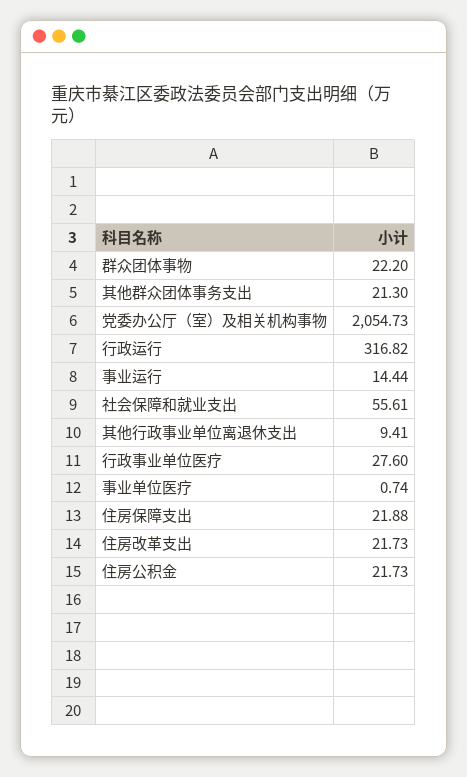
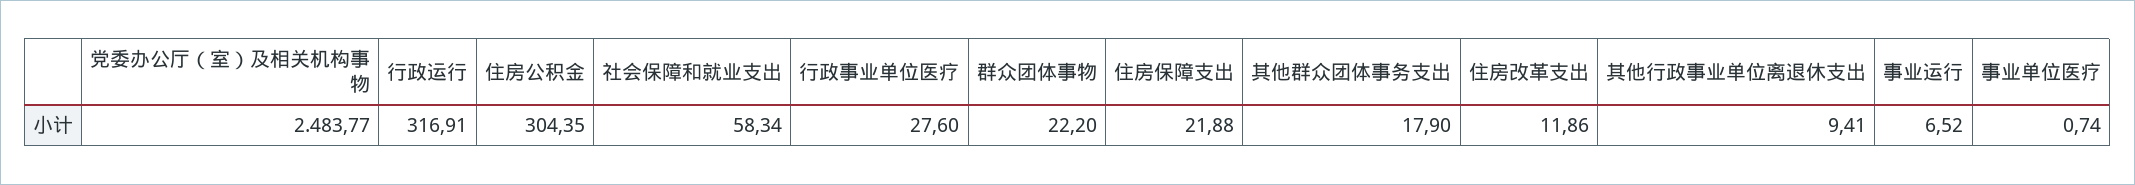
  {
    "群众团体事物": 22.2,
-   "其他群众团体事务支出": 21.3,
+   "其他群众团体事务支出": 17.9,
-   "党委办公厅（室）及相关机构事物": 2054.73,
+   "党委办公厅（室）及相关机构事物": 2483.77,
-   "行政运行": 316.82,
+   "行政运行": 316.91,
-   "事业运行": 14.44,
+   "事业运行": 6.52,
-   "社会保障和就业支出": 55.61,
+   "社会保障和就业支出": 58.34,
    "其他行政事业单位离退休支出": 9.41,
    "行政事业单位医疗": 27.6,
    "事业单位医疗": 0.74,
    "住房保障支出": 21.88,
-   "住房改革支出": 21.73,
+   "住房改革支出": 11.86,
-   "住房公积金": 21.73
+   "住房公积金": 304.35
  }

